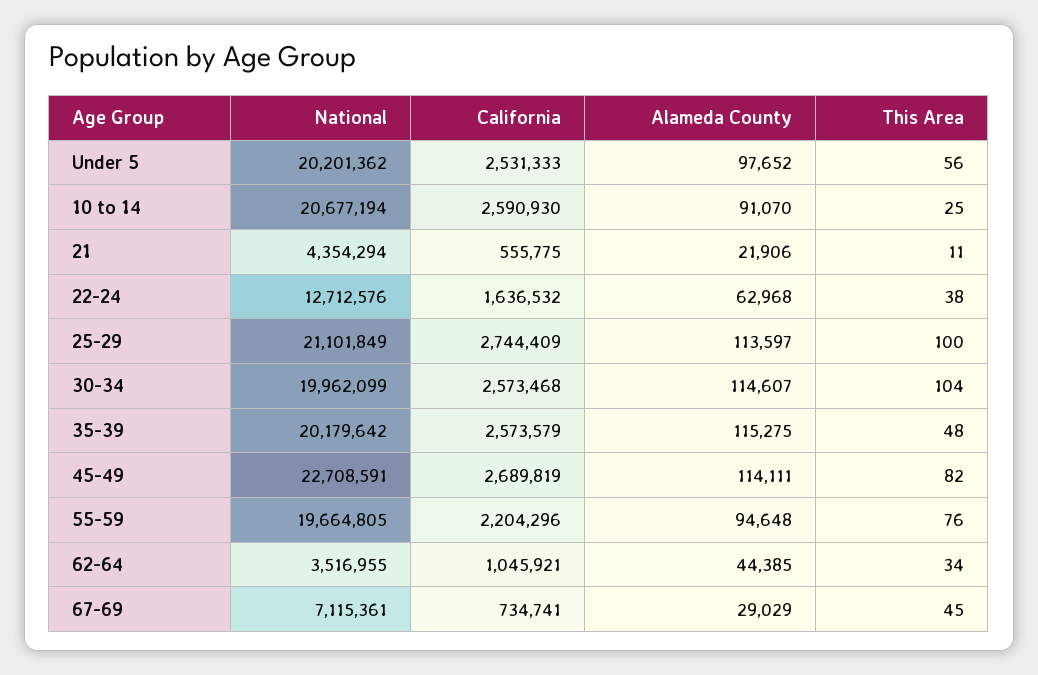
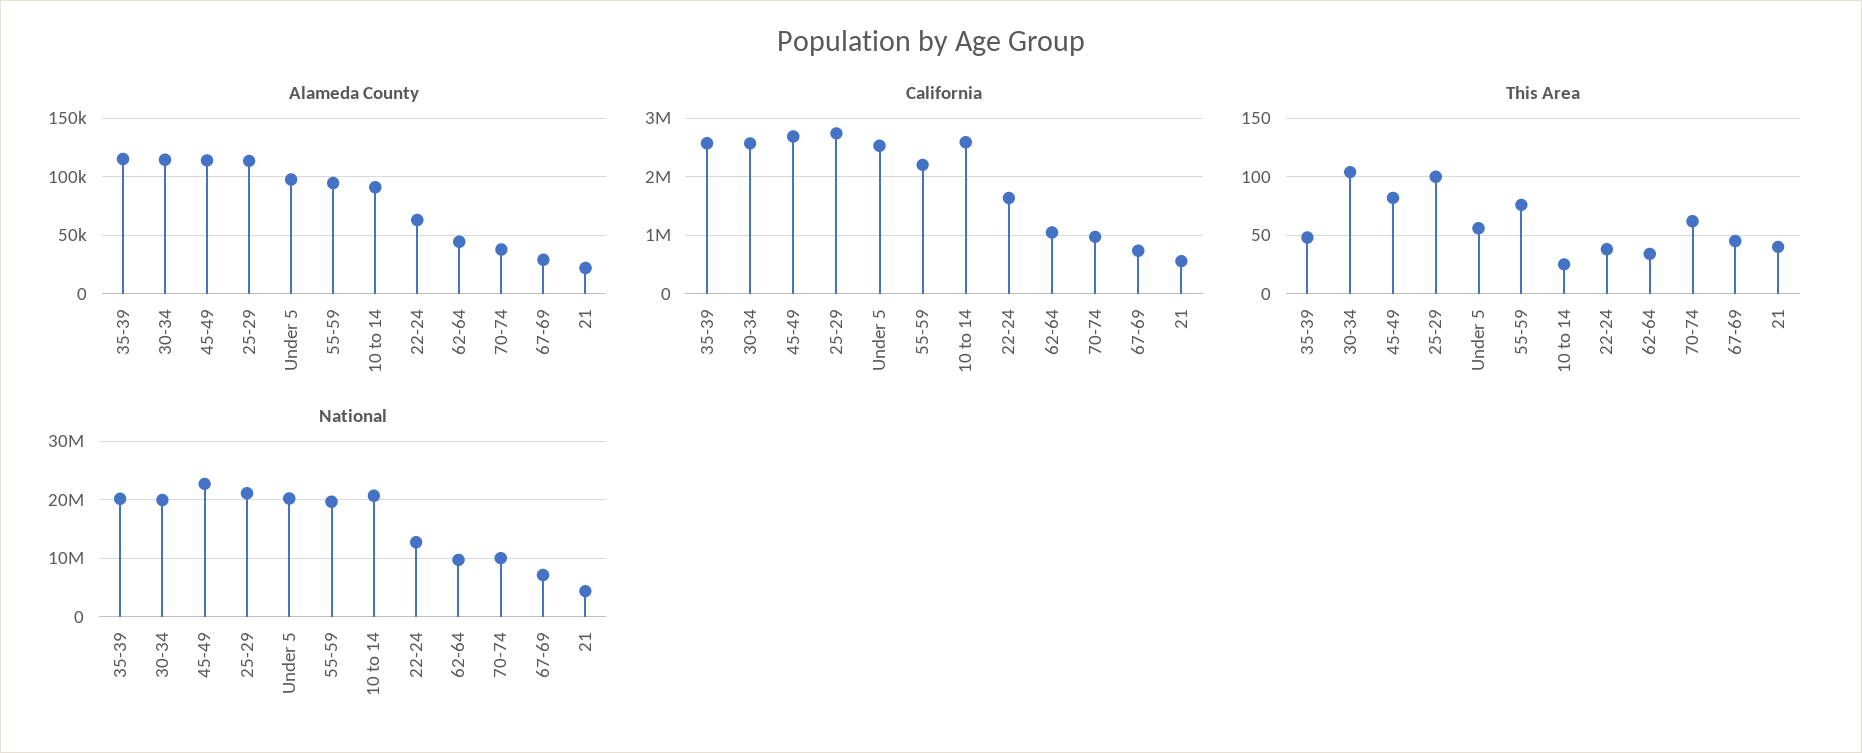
  {
    "National": {
      "Under 5": 20201362,
      "10 to 14": 20677194,
      "21": 4354294,
      "22-24": 12712576,
      "25-29": 21101849,
      "30-34": 19962099,
      "35-39": 20179642,
      "45-49": 22708591,
      "55-59": 19664805,
-     "62-64": 3516955,
+     "62-64": 10000000,
-     "67-69": 7115361
+     "67-69": 7115361,
+     "70-74": 10000000
    },
    "California": {
      "Under 5": 2531333,
      "10 to 14": 2590930,
      "21": 555775,
      "22-24": 1636532,
      "25-29": 2744409,
      "30-34": 2573468,
      "35-39": 2573579,
      "45-49": 2689819,
      "55-59": 2204296,
      "62-64": 1045921,
-     "67-69": 734741
+     "67-69": 734741,
+     "70-74": 1000000
    },
    "Alameda County": {
      "Under 5": 97652,
      "10 to 14": 91070,
      "21": 21906,
      "22-24": 62968,
      "25-29": 113597,
      "30-34": 114607,
      "35-39": 115275,
      "45-49": 114111,
      "55-59": 94648,
      "62-64": 44385,
-     "67-69": 29029
+     "67-69": 29029,
+     "70-74": 40000
    },
    "This Area": {
      "Under 5": 56,
      "10 to 14": 25,
-     "21": 11,
+     "21": 40,
      "22-24": 38,
      "25-29": 100,
      "30-34": 104,
      "35-39": 48,
      "45-49": 82,
      "55-59": 76,
      "62-64": 34,
-     "67-69": 45
+     "67-69": 45,
+     "70-74": 60
    }
  }

